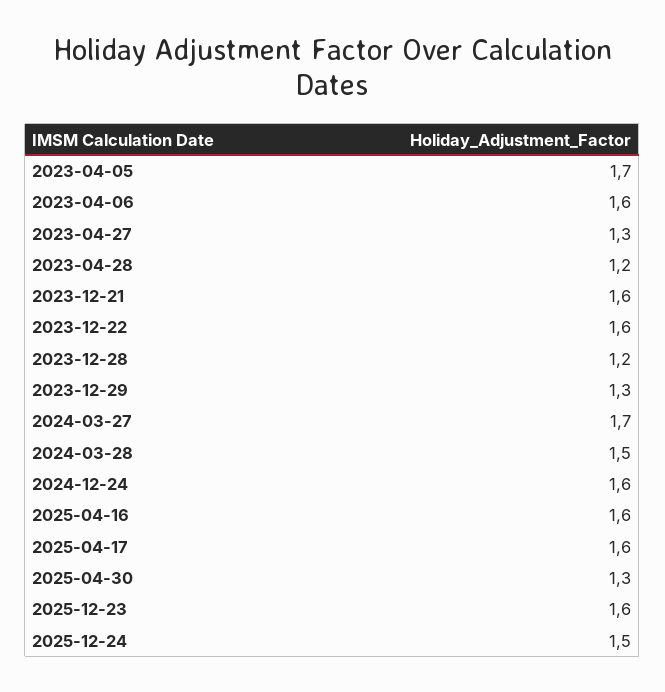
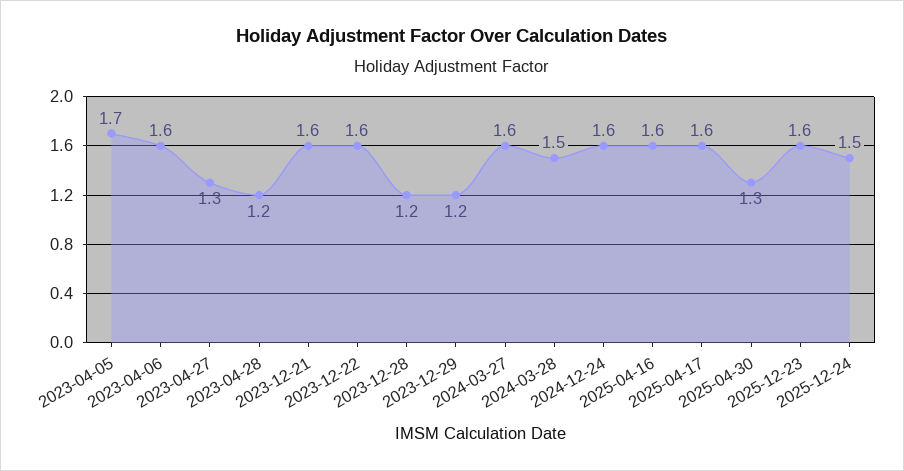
  {
    "2023-04-05": 1.7,
    "2023-04-06": 1.6,
    "2023-04-27": 1.3,
    "2023-04-28": 1.2,
    "2023-12-21": 1.6,
    "2023-12-22": 1.6,
    "2023-12-28": 1.2,
-   "2023-12-29": 1.3,
+   "2023-12-29": 1.2,
-   "2024-03-27": 1.7,
+   "2024-03-27": 1.6,
    "2024-03-28": 1.5,
    "2024-12-24": 1.6,
    "2025-04-16": 1.6,
    "2025-04-17": 1.6,
    "2025-04-30": 1.3,
    "2025-12-23": 1.6,
    "2025-12-24": 1.5
  }

